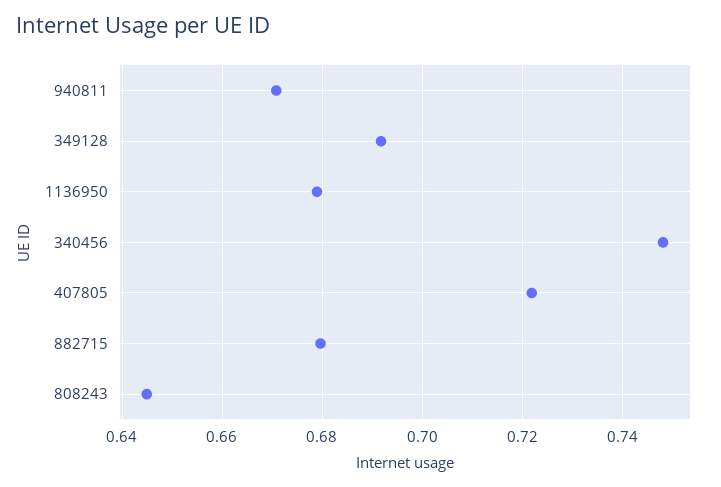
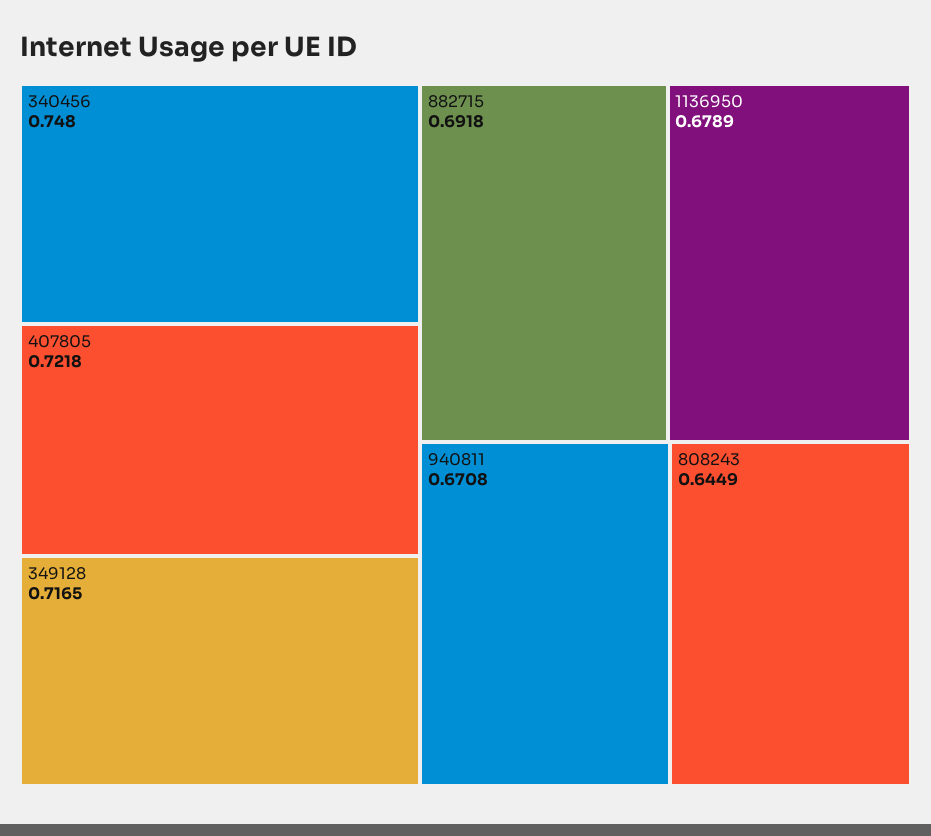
  {
    "940811": 0.6708,
-   "349128": 0.692,
+   "349128": 0.7165,
    "1136950": 0.6789,
    "340456": 0.748,
    "407805": 0.7218,
-   "882715": 0.68,
+   "882715": 0.6918,
    "808243": 0.6449
  }

